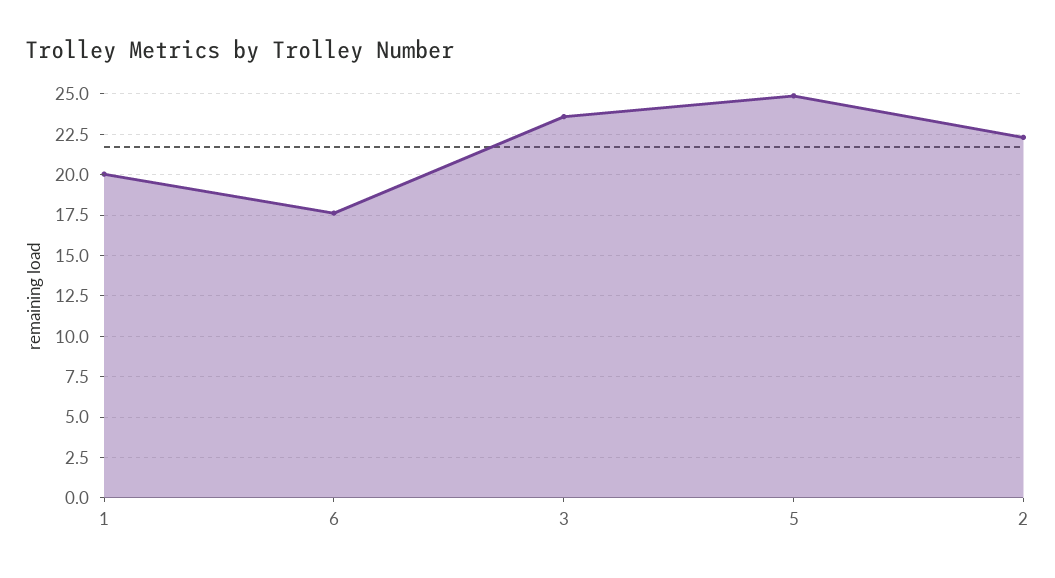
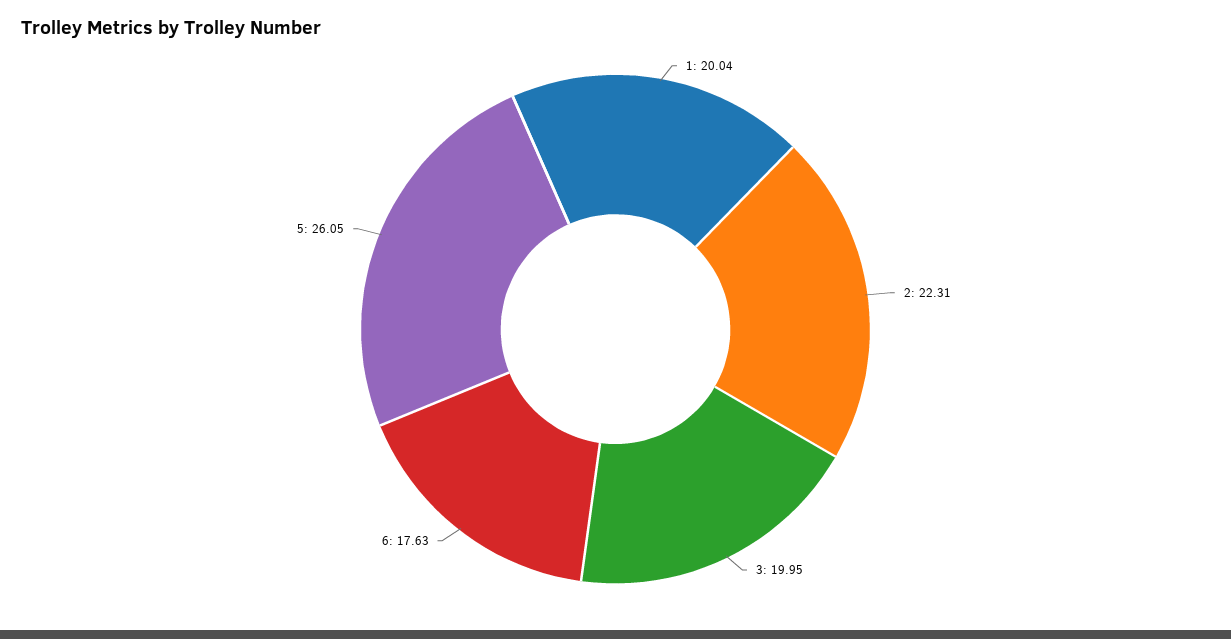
  {
    "1": 20.04,
    "6": 17.63,
-   "3": 23.5,
+   "3": 19.95,
-   "5": 25,
+   "5": 26.05,
    "2": 22.31
  }

